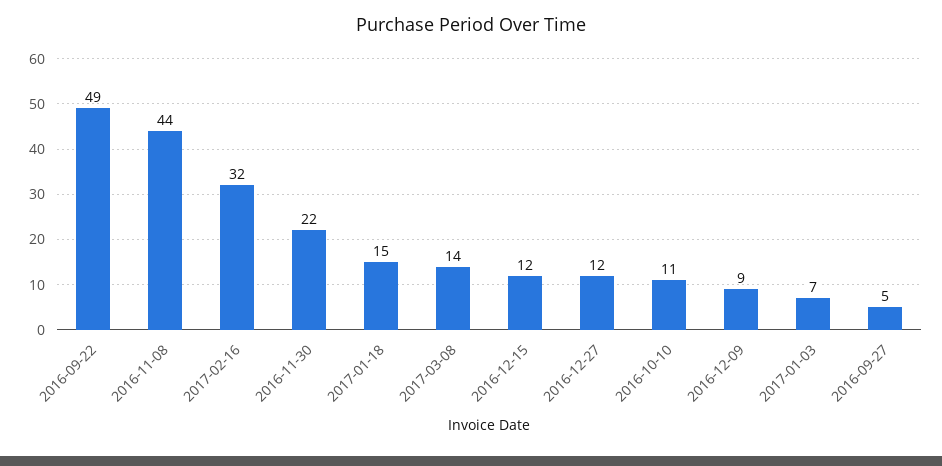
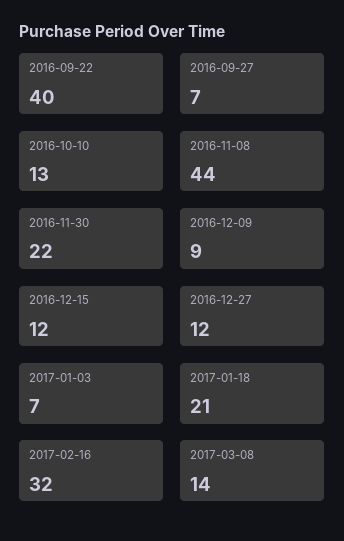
  {
-   "2016-09-22": 49,
+   "2016-09-22": 40,
    "2016-11-08": 44,
    "2017-02-16": 32,
    "2016-11-30": 22,
-   "2017-01-18": 15,
+   "2017-01-18": 21,
    "2017-03-08": 14,
    "2016-12-15": 12,
    "2016-12-27": 12,
-   "2016-10-10": 11,
+   "2016-10-10": 13,
    "2016-12-09": 9,
    "2017-01-03": 7,
-   "2016-09-27": 5
+   "2016-09-27": 7
  }

